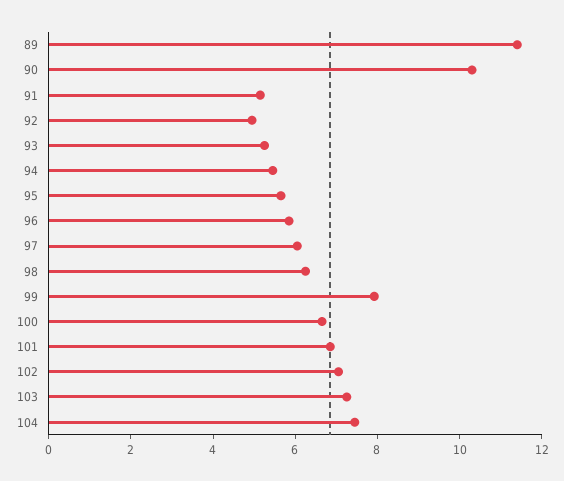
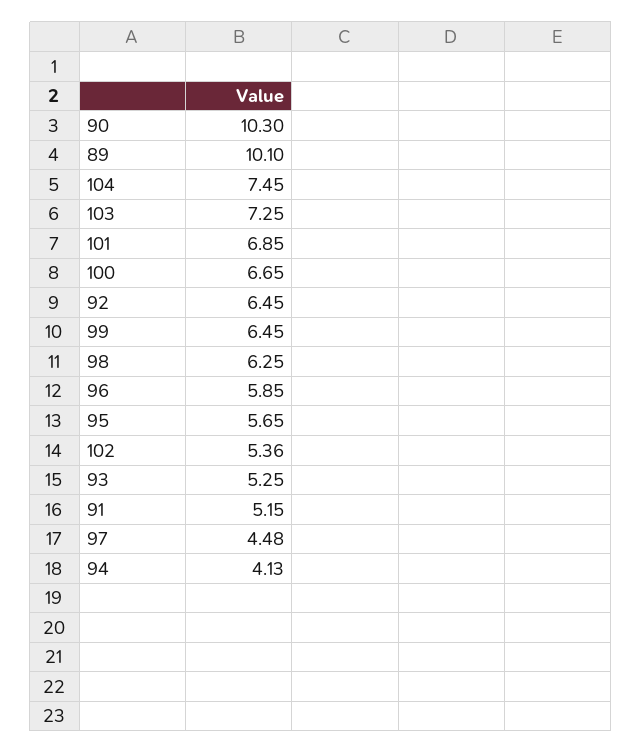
  {
-   "89": 11.5,
+   "89": 10.1,
    "90": 10.3,
    "91": 5.15,
-   "92": 5,
+   "92": 6.45,
    "93": 5.25,
-   "94": 5.5,
+   "94": 4.13,
    "95": 5.65,
    "96": 5.85,
-   "97": 6,
+   "97": 4.48,
    "98": 6.25,
-   "99": 8,
+   "99": 6.45,
    "100": 6.65,
    "101": 6.85,
-   "102": 7,
+   "102": 5.36,
    "103": 7.25,
    "104": 7.45
  }

